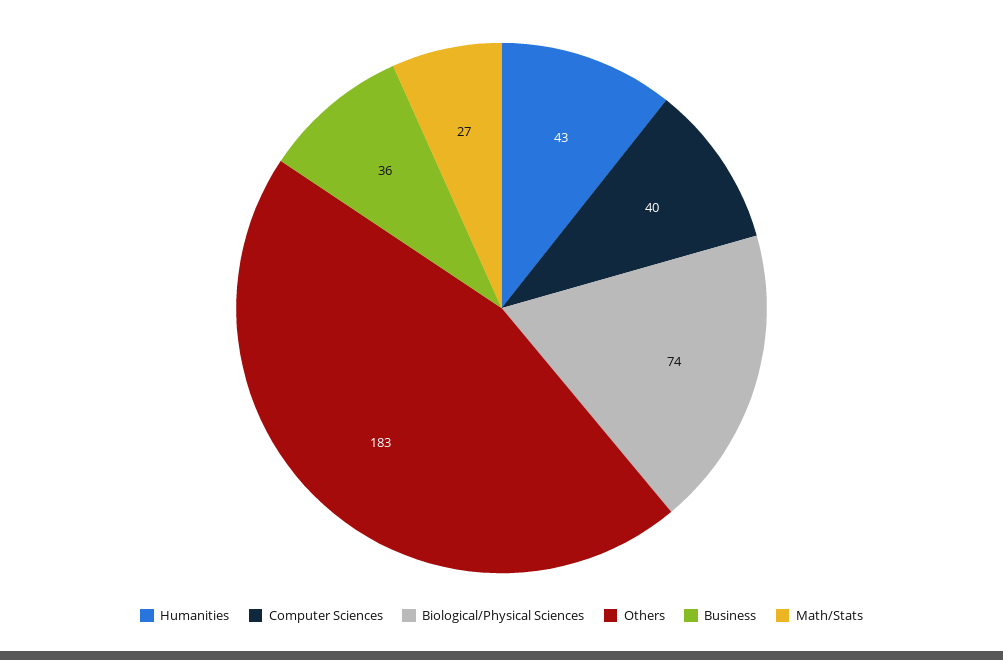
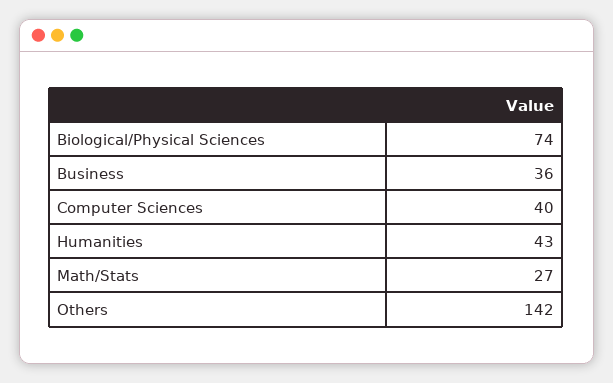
  {
    "Humanities": 43,
    "Computer Sciences": 40,
    "Biological/Physical Sciences": 74,
-   "Others": 183,
+   "Others": 142,
    "Business": 36,
    "Math/Stats": 27
  }

